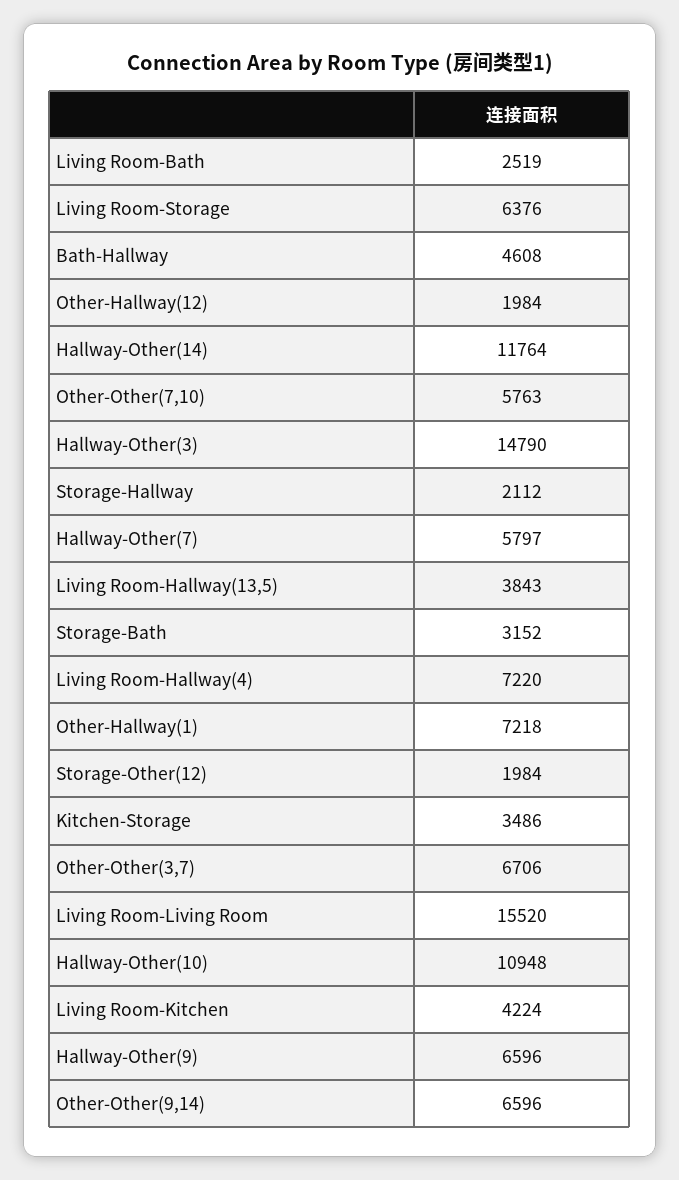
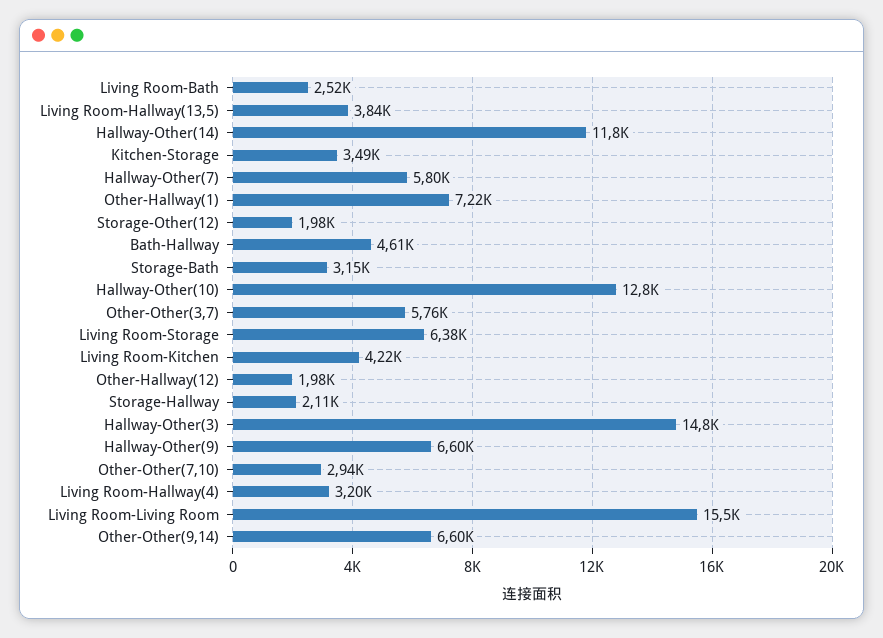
  {
    "Living Room-Bath": 2519,
    "Living Room-Storage": 6376,
    "Bath-Hallway": 4608,
    "Other-Hallway(12)": 1984,
    "Hallway-Other(14)": 11764,
-   "Other-Other(7,10)": 5763,
+   "Other-Other(7,10)": 2940,
    "Hallway-Other(3)": 14790,
    "Storage-Hallway": 2112,
    "Hallway-Other(7)": 5797,
    "Living Room-Hallway(13,5)": 3843,
    "Storage-Bath": 3152,
-   "Living Room-Hallway(4)": 7220,
+   "Living Room-Hallway(4)": 3200,
    "Other-Hallway(1)": 7218,
    "Storage-Other(12)": 1984,
    "Kitchen-Storage": 3486,
-   "Other-Other(3,7)": 6706,
+   "Other-Other(3,7)": 5760,
    "Living Room-Living Room": 15520,
-   "Hallway-Other(10)": 10948,
+   "Hallway-Other(10)": 12800,
    "Living Room-Kitchen": 4224,
    "Hallway-Other(9)": 6596,
    "Other-Other(9,14)": 6596
  }

